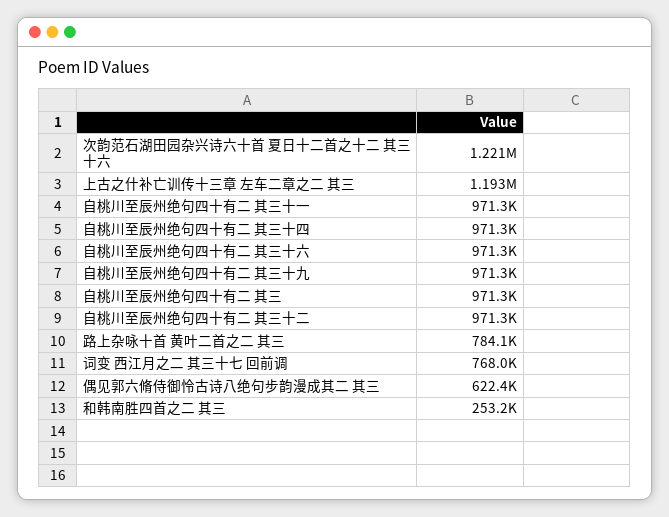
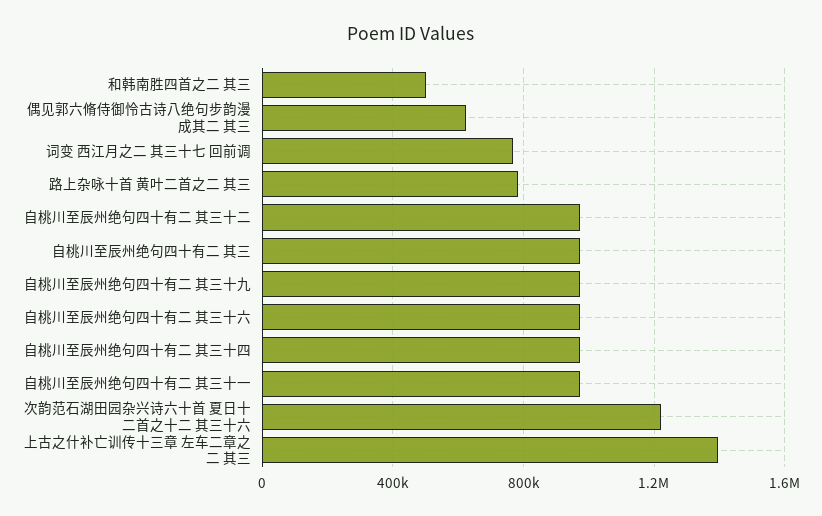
  {
    "次韵范石湖田园杂兴诗六十首 夏日十二首之十二 其三十六": 1221000,
-   "上古之什补亡训传十三章 左车二章之二 其三": 1193000,
+   "上古之什补亡训传十三章 左车二章之二 其三": 1400000,
    "自桃川至辰州绝句四十有二 其三十一": 971300,
    "自桃川至辰州绝句四十有二 其三十四": 971300,
    "自桃川至辰州绝句四十有二 其三十六": 971300,
    "自桃川至辰州绝句四十有二 其三十九": 971300,
    "自桃川至辰州绝句四十有二 其三": 971300,
    "自桃川至辰州绝句四十有二 其三十二": 971300,
    "路上杂咏十首 黄叶二首之二 其三": 784100,
    "词变 西江月之二 其三十七 回前调": 768000,
    "偶见郭六脩侍御怜古诗八绝句步韵漫成其二 其三": 622400,
-   "和韩南胜四首之二 其三": 253200
+   "和韩南胜四首之二 其三": 500000
  }

